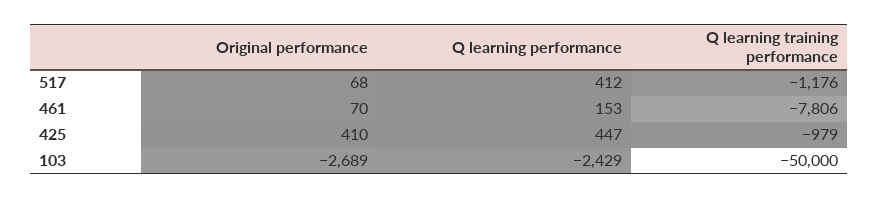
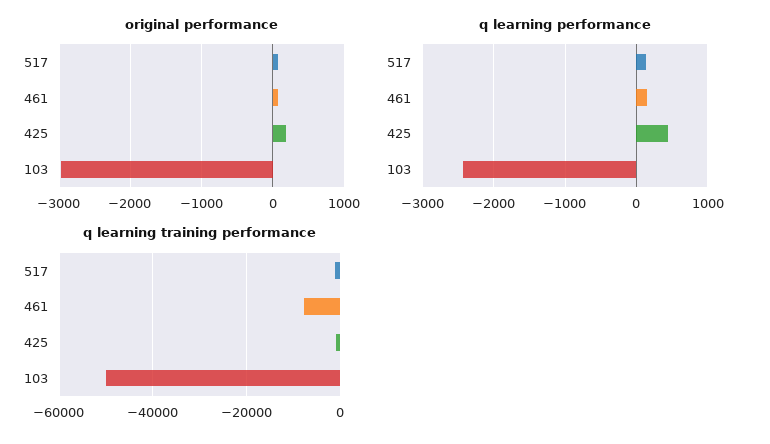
  {
    "Original performance": {
      "517": 68,
      "461": 70,
-     "425": 410,
+     "425": 200,
-     "103": -2689
+     "103": -3000
    },
    "Q learning performance": {
-     "517": 412,
+     "517": 100,
      "461": 153,
      "425": 447,
      "103": -2429
    },
    "Q learning training performance": {
      "517": -1176,
      "461": -7806,
      "425": -979,
      "103": -50000
    }
  }

